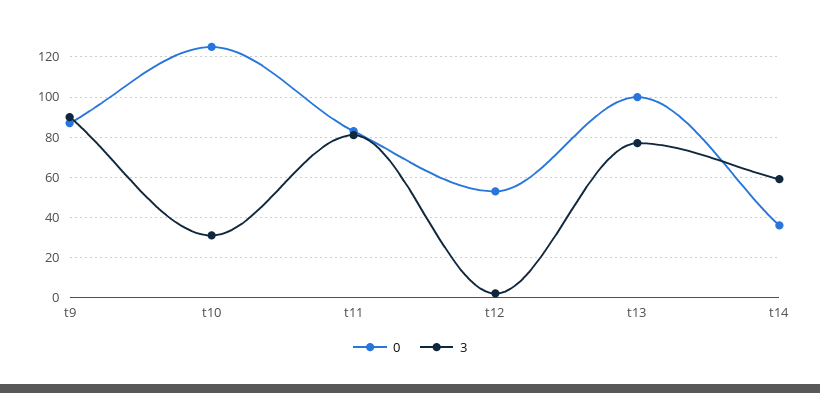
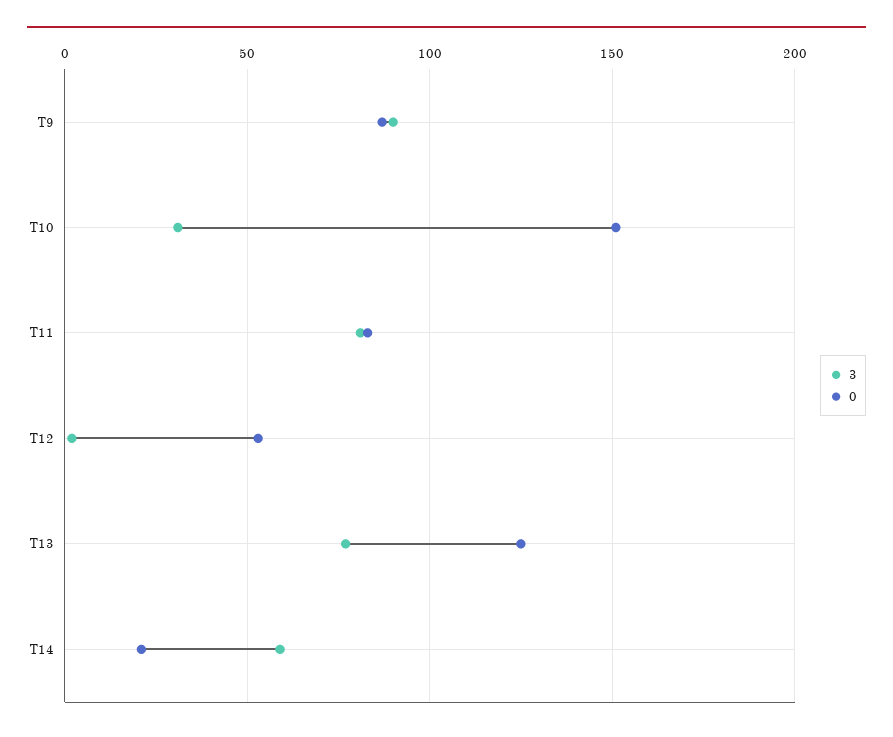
  {
    "0": {
      "t9": 85,
-     "t10": 125,
+     "t10": 150,
      "t11": 85,
      "t12": 55,
-     "t13": 100,
+     "t13": 125,
-     "t14": 35
+     "t14": 20
    },
    "3": {
      "t9": 90,
      "t10": 30,
      "t11": 80,
      "t12": 0,
      "t13": 75,
      "t14": 60
    }
  }

